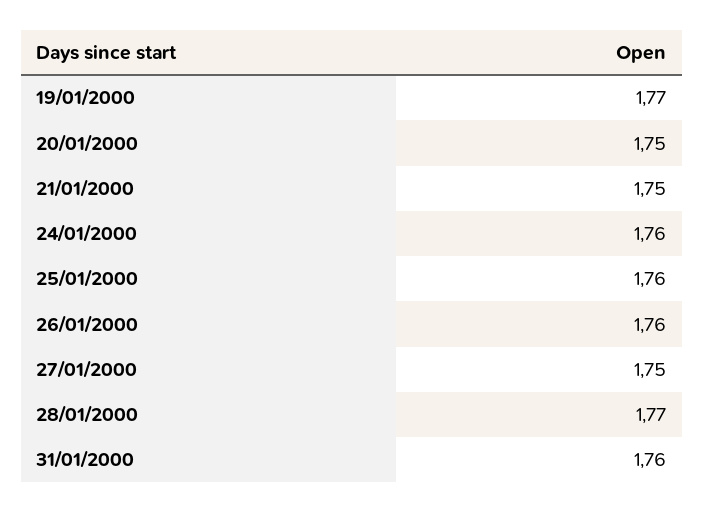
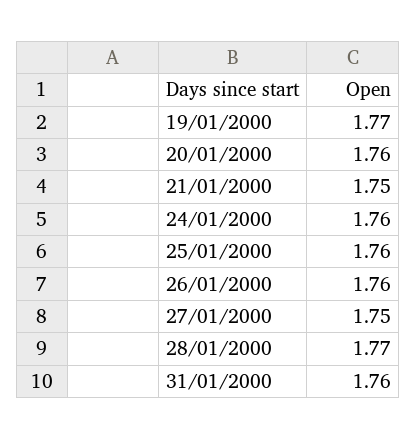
  {
    "19/01/2000": 1.77,
-   "20/01/2000": 1.75,
+   "20/01/2000": 1.76,
    "21/01/2000": 1.75,
    "24/01/2000": 1.76,
    "25/01/2000": 1.76,
    "26/01/2000": 1.76,
    "27/01/2000": 1.75,
    "28/01/2000": 1.77,
    "31/01/2000": 1.76
  }

